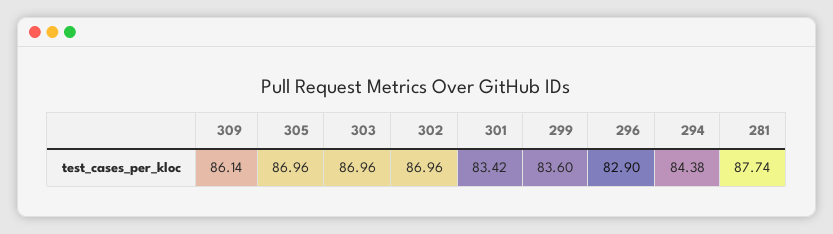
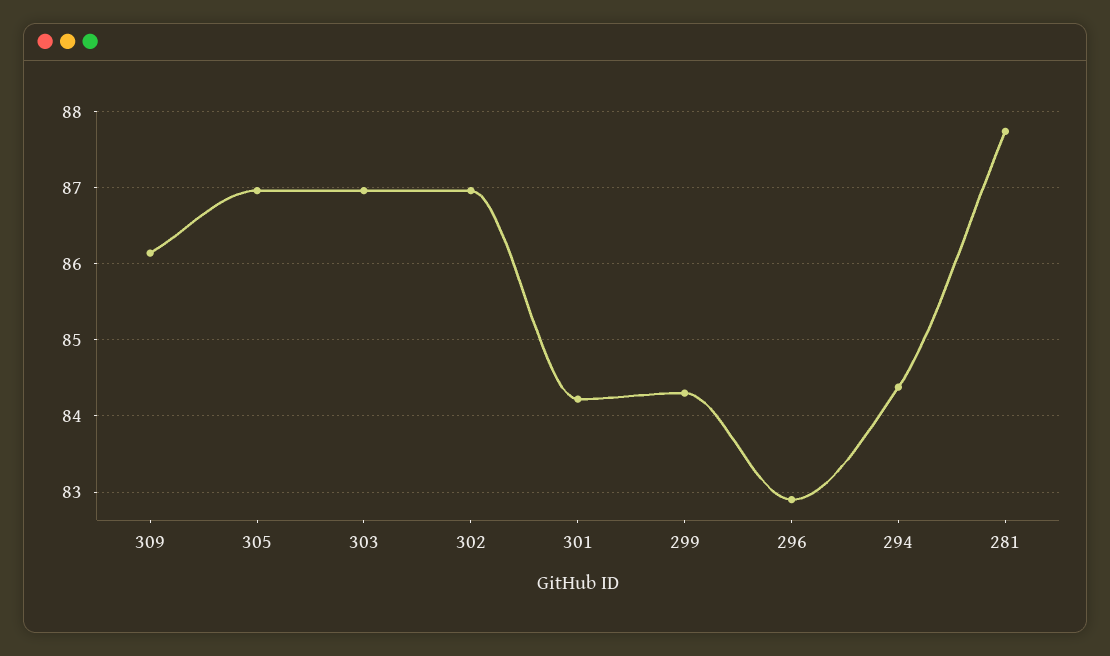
  {
    "309": 86.14,
    "305": 86.96,
    "303": 86.96,
    "302": 86.96,
-   "301": 83.42,
+   "301": 84.2,
-   "299": 83.6,
+   "299": 84.3,
    "296": 82.9,
    "294": 84.38,
    "281": 87.74
  }

